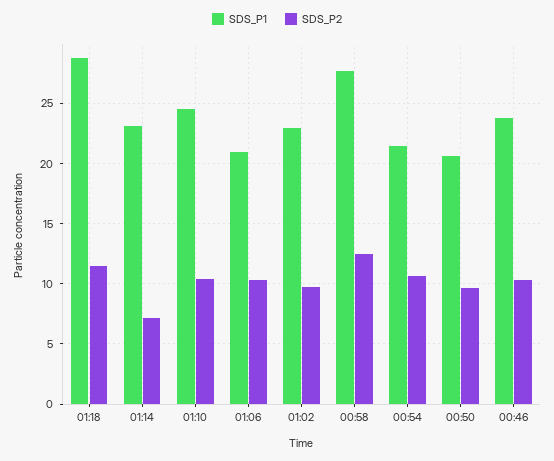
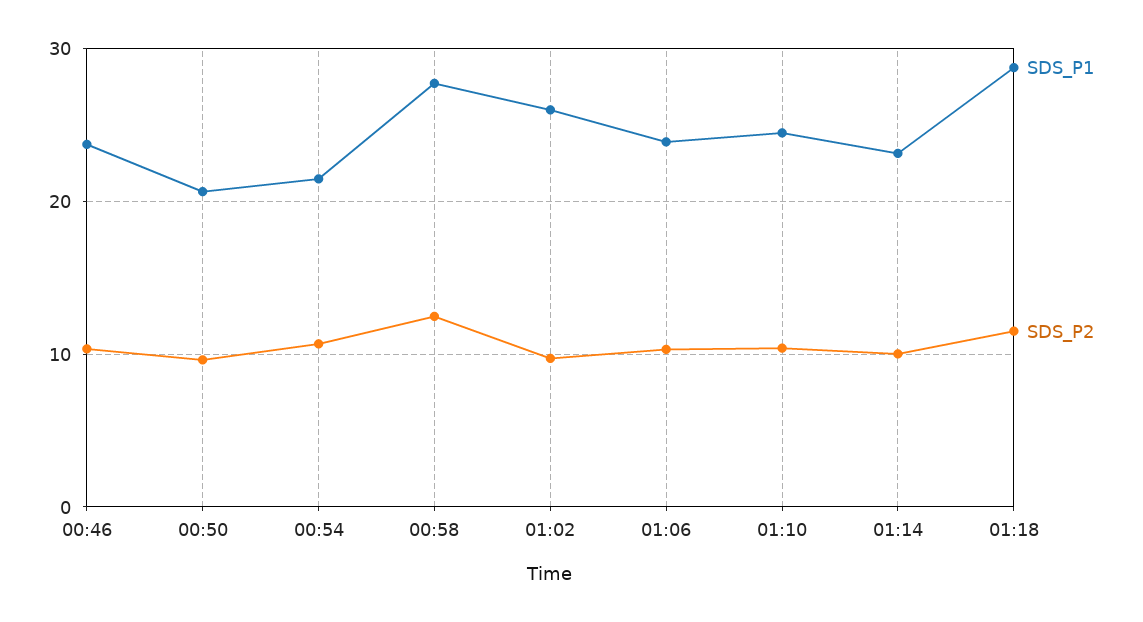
  {
    "SDS_P1": {
      "01:18": 29,
      "01:14": 23,
      "01:10": 24.5,
-     "01:06": 21,
+     "01:06": 24,
-     "01:02": 23,
+     "01:02": 26,
      "00:58": 27.5,
      "00:54": 21.5,
      "00:50": 20.5,
      "00:46": 24
    },
    "SDS_P2": {
      "01:18": 11.5,
-     "01:14": 7,
+     "01:14": 10,
      "01:10": 10.5,
      "01:06": 10.5,
      "01:02": 9.5,
      "00:58": 12.5,
      "00:54": 10.5,
      "00:50": 9.5,
      "00:46": 10.5
    }
  }

